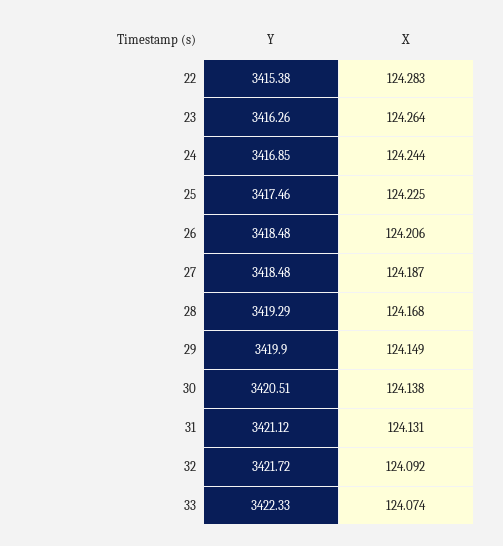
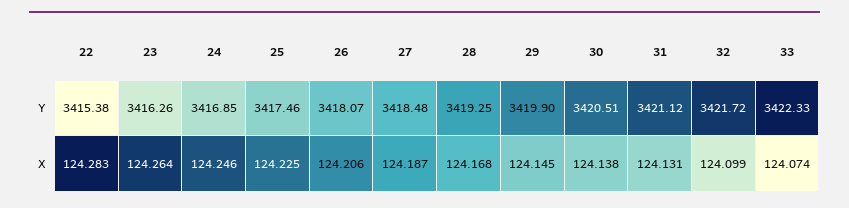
  {
    "Y": {
      "22": 3415.38,
      "23": 3416.26,
      "24": 3416.85,
      "25": 3417.46,
-     "26": 3418.48,
+     "26": 3418.07,
      "27": 3418.48,
-     "28": 3419.29,
+     "28": 3419.25,
      "29": 3419.9,
      "30": 3420.51,
      "31": 3421.12,
      "32": 3421.72,
      "33": 3422.33
    },
    "X": {
      "22": 124.283,
      "23": 124.264,
-     "24": 124.244,
+     "24": 124.246,
      "25": 124.225,
      "26": 124.206,
      "27": 124.187,
      "28": 124.168,
-     "29": 124.149,
+     "29": 124.145,
      "30": 124.138,
      "31": 124.131,
-     "32": 124.092,
+     "32": 124.099,
      "33": 124.074
    }
  }

